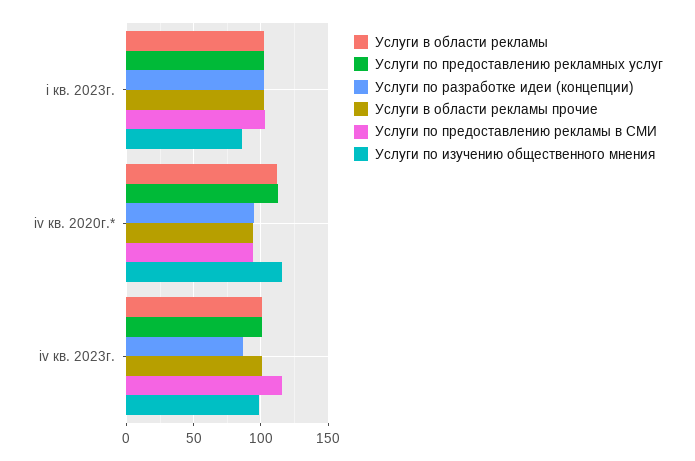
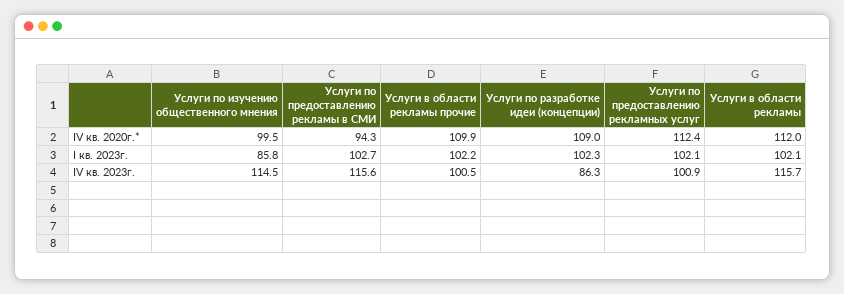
  {
    "Услуги в области рекламы": {
      "i кв. 2023г.": 102.1,
      "iv кв. 2020г.*": 112,
-     "iv кв. 2023г.": 100
+     "iv кв. 2023г.": 115.7
    },
    "Услуги по предоставлению рекламных услуг": {
      "i кв. 2023г.": 102.1,
      "iv кв. 2020г.*": 112.4,
      "iv кв. 2023г.": 100.9
    },
    "Услуги по разработке идеи (концепции)": {
      "i кв. 2023г.": 102.3,
-     "iv кв. 2020г.*": 95,
+     "iv кв. 2020г.*": 109,
      "iv кв. 2023г.": 86.3
    },
    "Услуги в области рекламы прочие": {
      "i кв. 2023г.": 102.2,
-     "iv кв. 2020г.*": 95,
+     "iv кв. 2020г.*": 109.9,
      "iv кв. 2023г.": 100.5
    },
    "Услуги по предоставлению рекламы в СМИ": {
      "i кв. 2023г.": 102.7,
      "iv кв. 2020г.*": 94.3,
      "iv кв. 2023г.": 115.6
    },
    "Услуги по изучению общественного мнения": {
      "i кв. 2023г.": 85.8,
-     "iv кв. 2020г.*": 115,
+     "iv кв. 2020г.*": 99.5,
-     "iv кв. 2023г.": 100
+     "iv кв. 2023г.": 114.5
    }
  }

